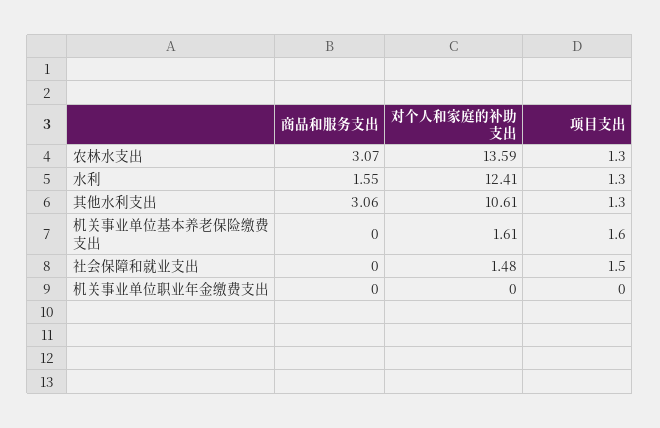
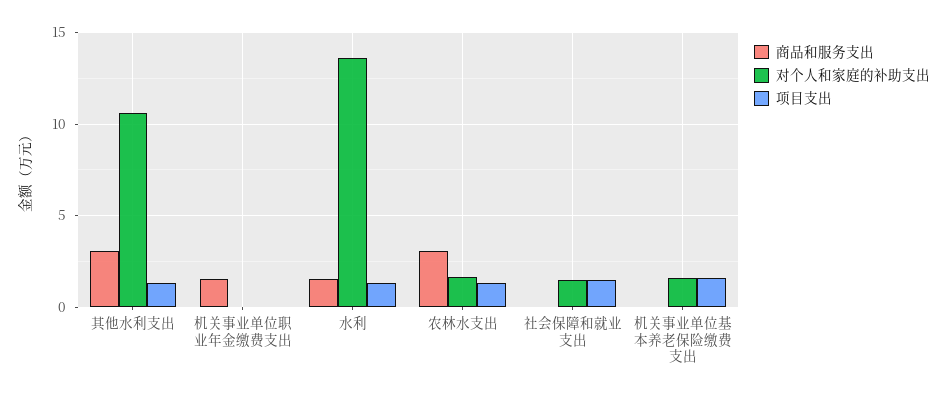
  {
    "商品和服务支出": {
      "农林水支出": 3.07,
      "水利": 1.55,
      "其他水利支出": 3.06,
      "机关事业单位基本养老保险缴费支出": 0,
      "社会保障和就业支出": 0,
-     "机关事业单位职业年金缴费支出": 0
+     "机关事业单位职业年金缴费支出": 1.5
    },
    "对个人和家庭的补助支出": {
-     "农林水支出": 13.59,
+     "农林水支出": 1.5,
-     "水利": 12.41,
+     "水利": 13.5,
      "其他水利支出": 10.61,
      "机关事业单位基本养老保险缴费支出": 1.61,
      "社会保障和就业支出": 1.48,
      "机关事业单位职业年金缴费支出": 0
    },
    "项目支出": {
      "农林水支出": 1.3,
      "水利": 1.3,
      "其他水利支出": 1.3,
      "机关事业单位基本养老保险缴费支出": 1.6,
      "社会保障和就业支出": 1.5,
      "机关事业单位职业年金缴费支出": 0
    }
  }

